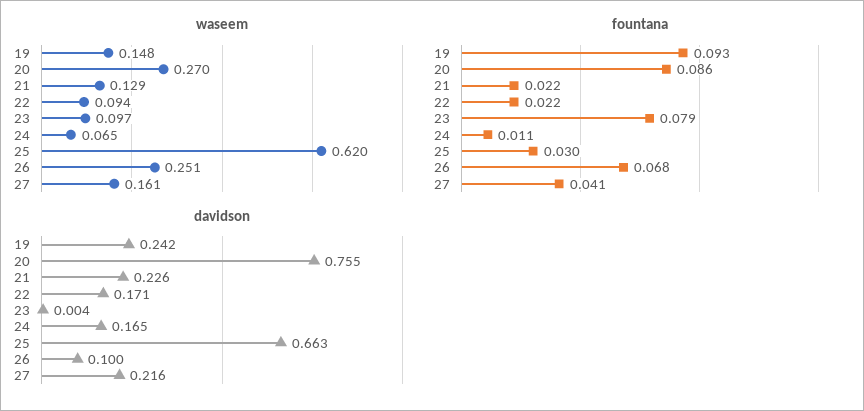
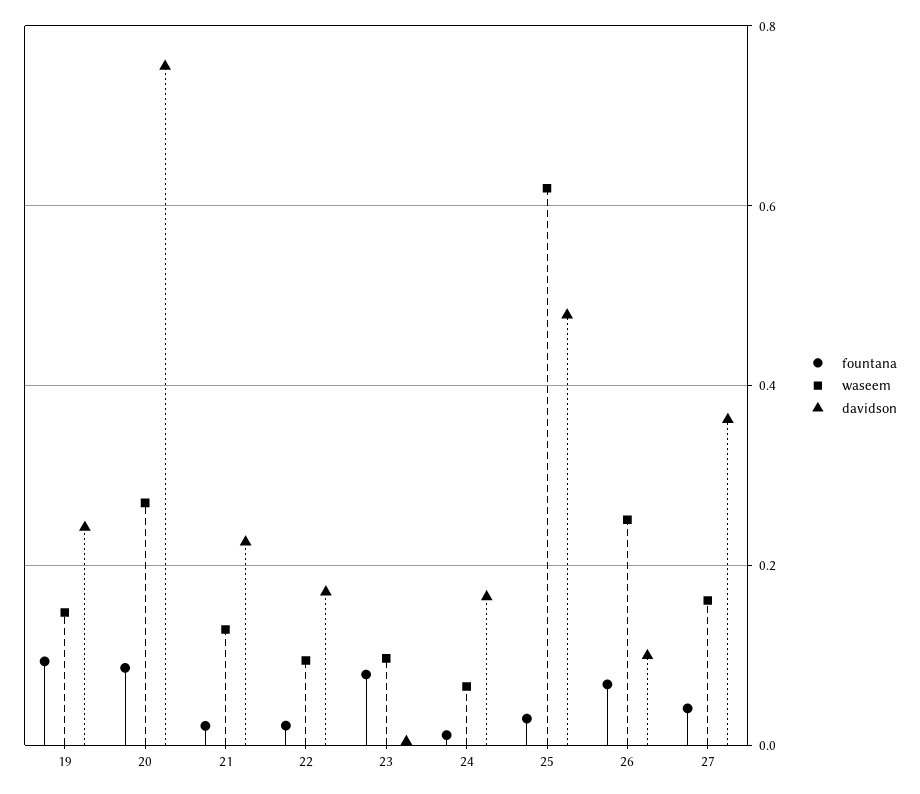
  {
    "waseem": {
      "19": 0.148,
      "20": 0.27,
      "21": 0.129,
      "22": 0.094,
      "23": 0.097,
      "24": 0.065,
      "25": 0.62,
      "26": 0.251,
      "27": 0.161
    },
    "fountana": {
      "19": 0.093,
      "20": 0.086,
      "21": 0.022,
      "22": 0.022,
      "23": 0.079,
      "24": 0.011,
      "25": 0.03,
      "26": 0.068,
      "27": 0.041
    },
    "davidson": {
      "19": 0.242,
      "20": 0.755,
      "21": 0.226,
      "22": 0.171,
      "23": 0.004,
      "24": 0.165,
-     "25": 0.663,
+     "25": 0.48,
      "26": 0.1,
-     "27": 0.216
+     "27": 0.36
    }
  }

